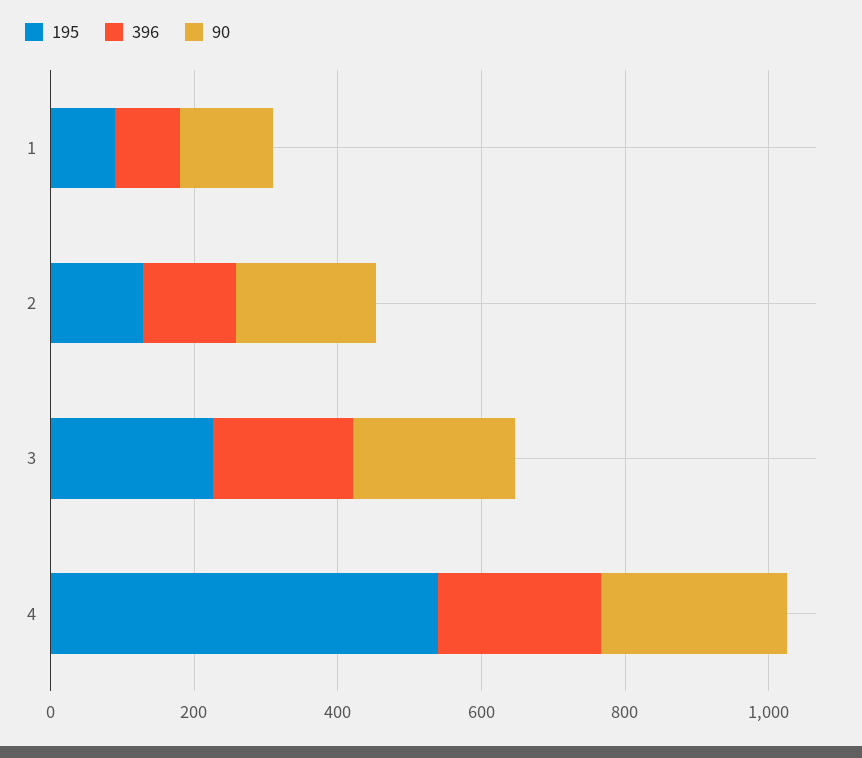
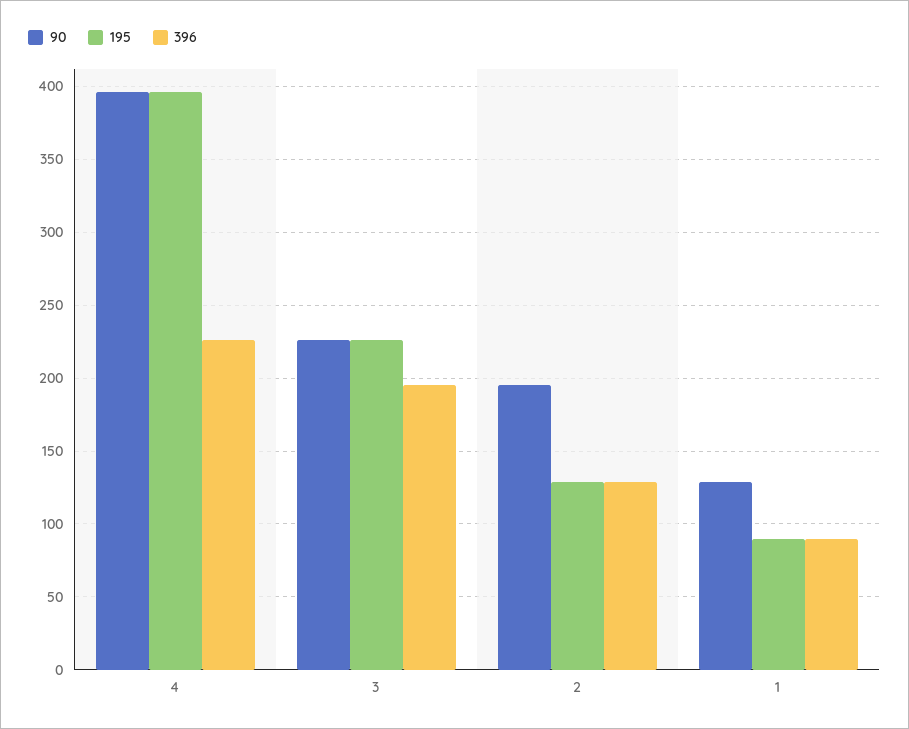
  {
    "195": {
      "1": 90,
      "2": 130,
      "3": 225,
-     "4": 550
+     "4": 395
    },
    "396": {
      "1": 90,
      "2": 130,
      "3": 195,
      "4": 225
    },
    "90": {
      "1": 130,
      "2": 195,
      "3": 225,
-     "4": 250
+     "4": 395
    }
  }

